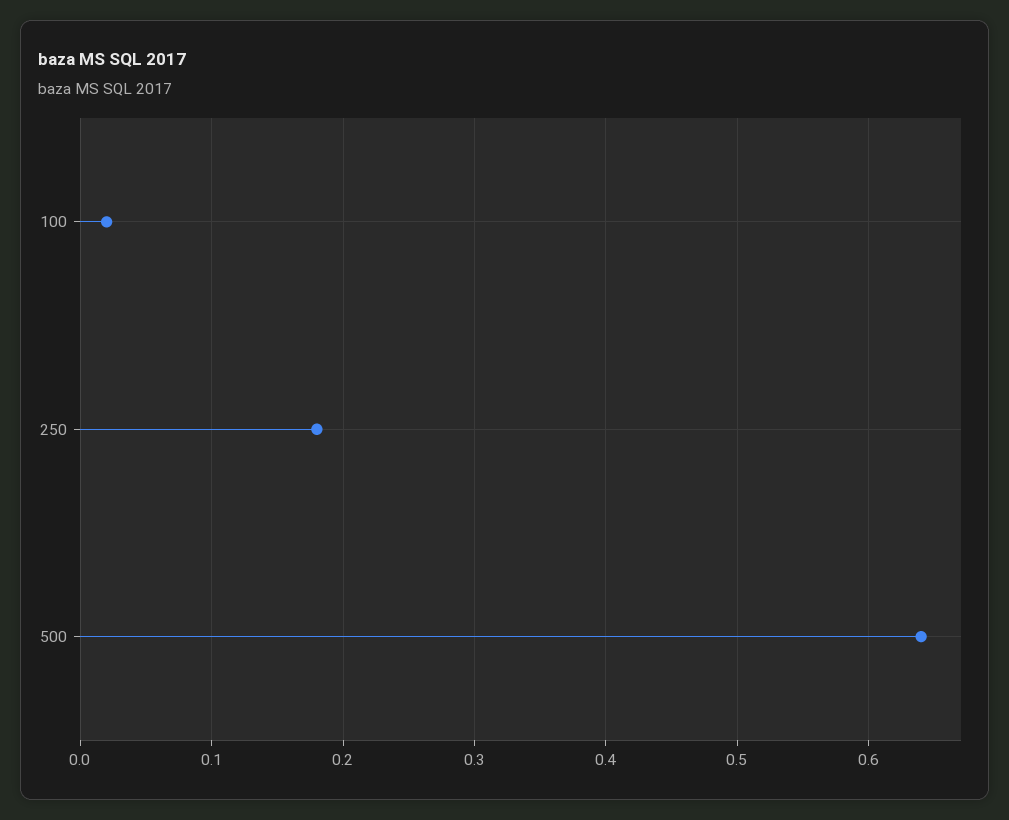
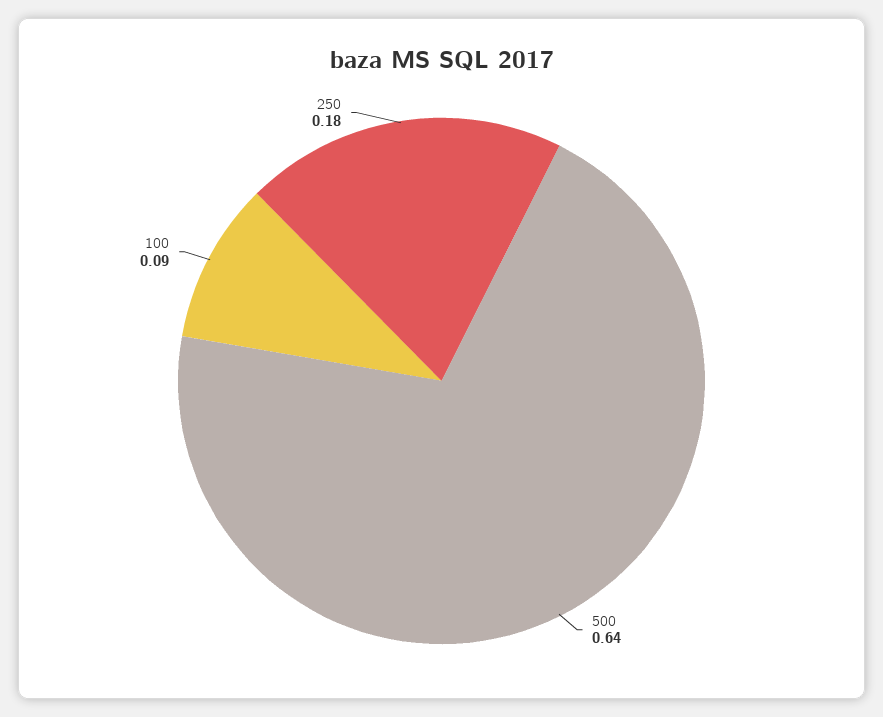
  {
-   "100": 0.02,
+   "100": 0.09,
    "250": 0.18,
    "500": 0.64
  }

